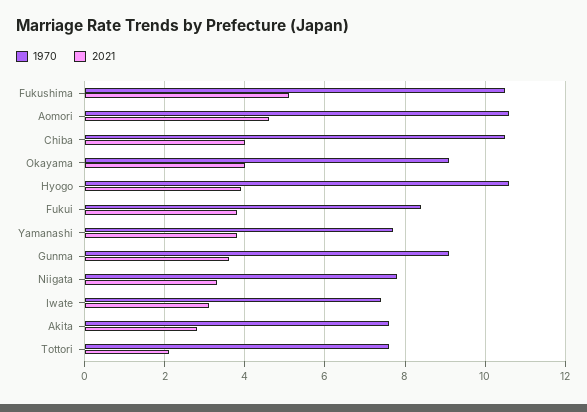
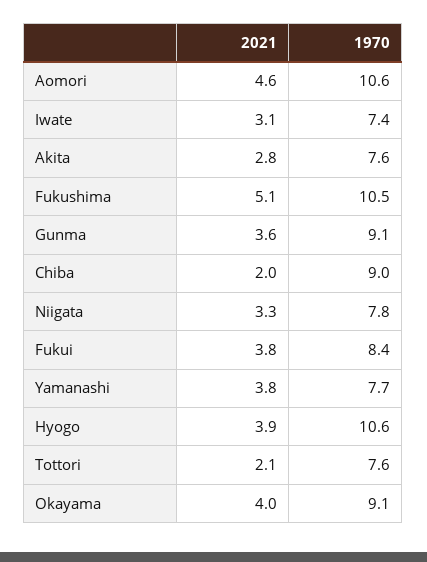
  {
    "1970": {
      "Fukushima": 10.5,
      "Aomori": 10.6,
-     "Chiba": 10.5,
+     "Chiba": 9,
      "Okayama": 9.1,
      "Hyogo": 10.6,
      "Fukui": 8.4,
      "Yamanashi": 7.7,
      "Gunma": 9.1,
      "Niigata": 7.8,
      "Iwate": 7.4,
      "Akita": 7.6,
      "Tottori": 7.6
    },
    "2021": {
      "Fukushima": 5.1,
      "Aomori": 4.6,
-     "Chiba": 4,
+     "Chiba": 2,
      "Okayama": 4,
      "Hyogo": 3.9,
      "Fukui": 3.8,
      "Yamanashi": 3.8,
      "Gunma": 3.6,
      "Niigata": 3.3,
      "Iwate": 3.1,
      "Akita": 2.8,
      "Tottori": 2.1
    }
  }

